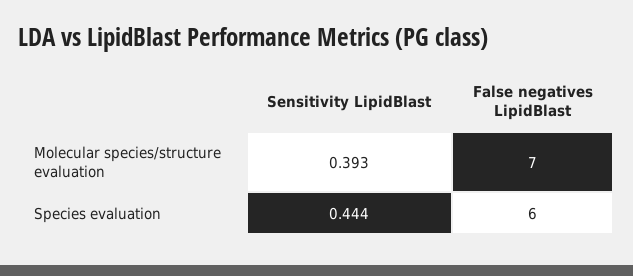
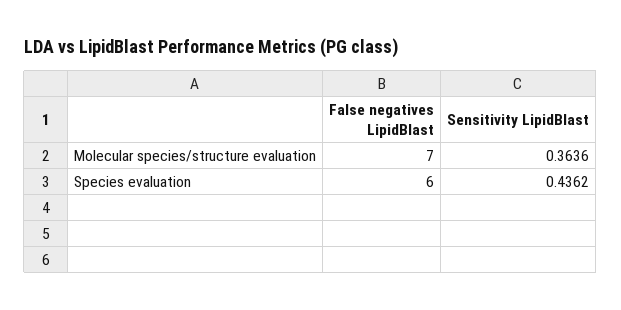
  {
    "Sensitivity LipidBlast": {
-     "Molecular species/structure evaluation": 0.393,
+     "Molecular species/structure evaluation": 0.3636,
-     "Species evaluation": 0.444
+     "Species evaluation": 0.4362
    },
    "False negatives LipidBlast": {
      "Molecular species/structure evaluation": 7,
      "Species evaluation": 6
    }
  }

